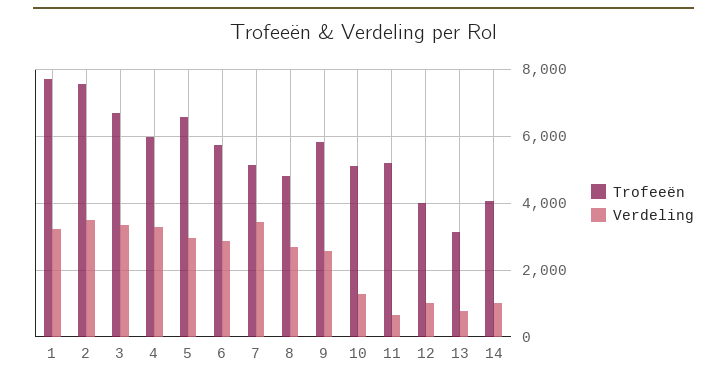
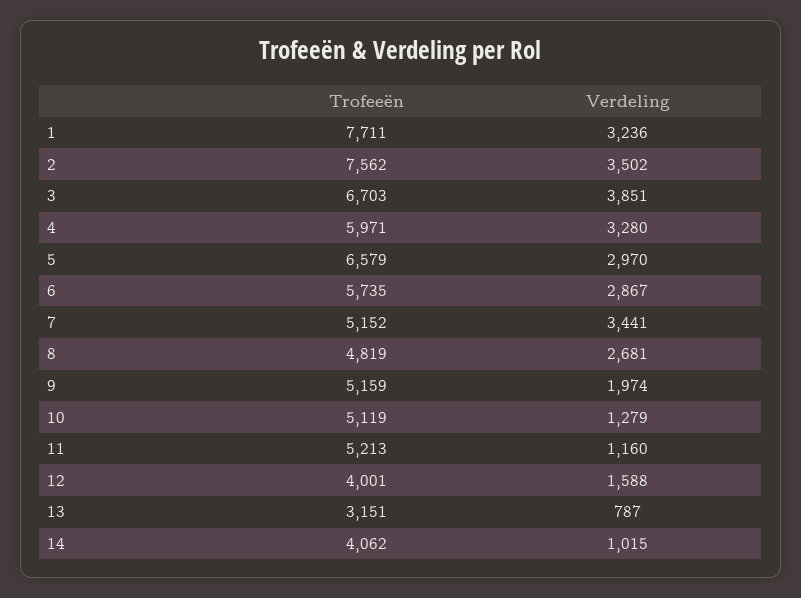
  {
    "Trofeeën": {
      "1": 7711,
      "2": 7562,
      "3": 6703,
      "4": 5971,
      "5": 6579,
      "6": 5735,
      "7": 5152,
      "8": 4819,
-     "9": 5800,
+     "9": 5159,
      "10": 5119,
      "11": 5213,
      "12": 4001,
      "13": 3151,
      "14": 4062
    },
    "Verdeling": {
      "1": 3236,
      "2": 3502,
-     "3": 3400,
+     "3": 3851,
      "4": 3280,
      "5": 2970,
      "6": 2867,
      "7": 3441,
      "8": 2681,
-     "9": 2600,
+     "9": 1974,
      "10": 1279,
-     "11": 600,
+     "11": 1160,
-     "12": 1000,
+     "12": 1588,
      "13": 787,
      "14": 1015
    }
  }

